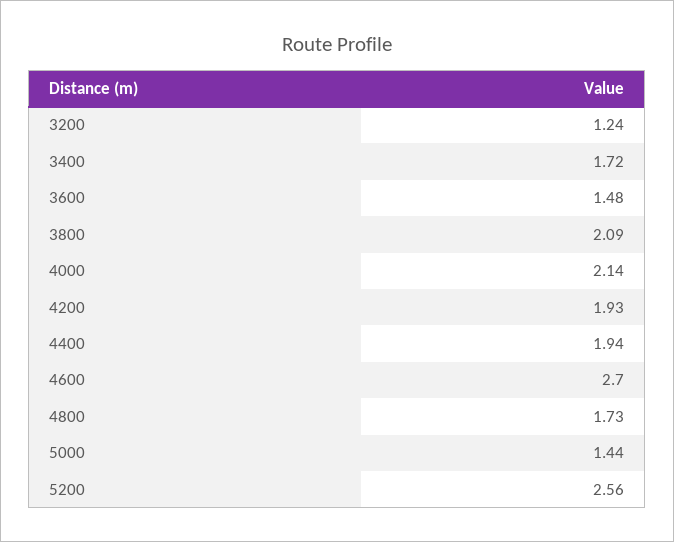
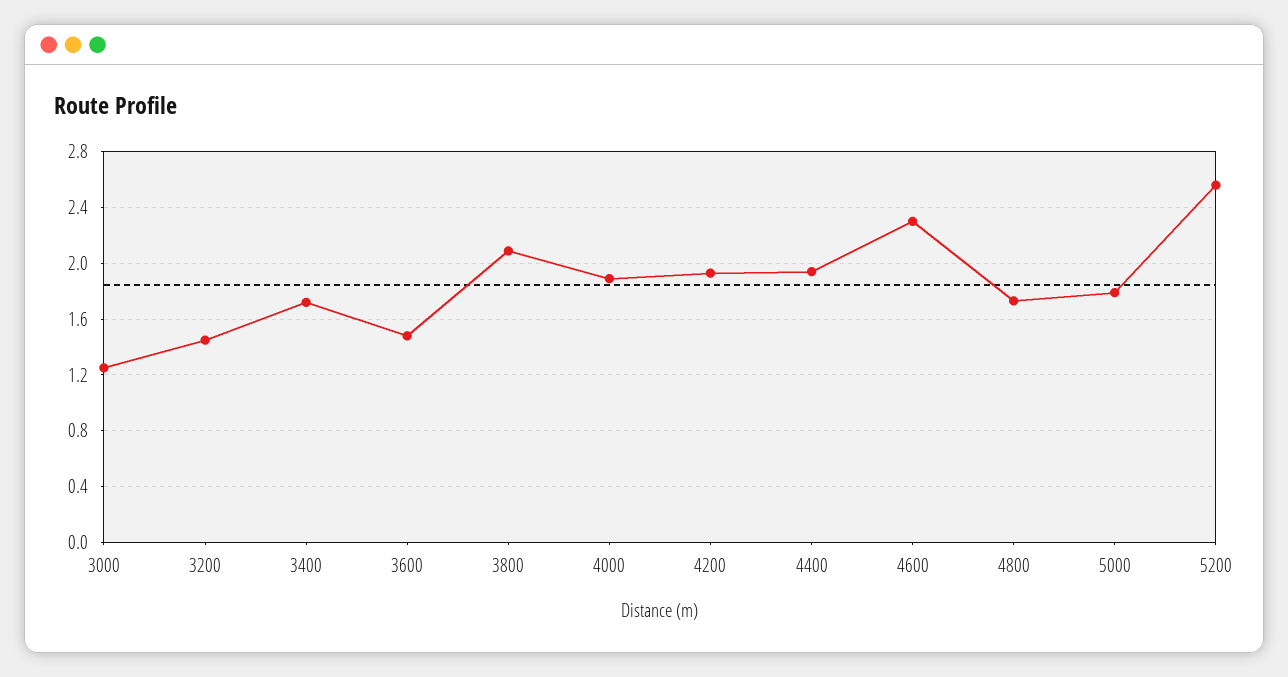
  {
-   "3200": 1.24,
+   "3200": 1.45,
    "3400": 1.72,
    "3600": 1.48,
    "3800": 2.09,
-   "4000": 2.14,
+   "4000": 1.9,
    "4200": 1.93,
    "4400": 1.94,
-   "4600": 2.7,
+   "4600": 2.3,
    "4800": 1.73,
-   "5000": 1.44,
+   "5000": 1.8,
-   "5200": 2.56
+   "5200": 2.56,
+   "3000": 1.25
  }

